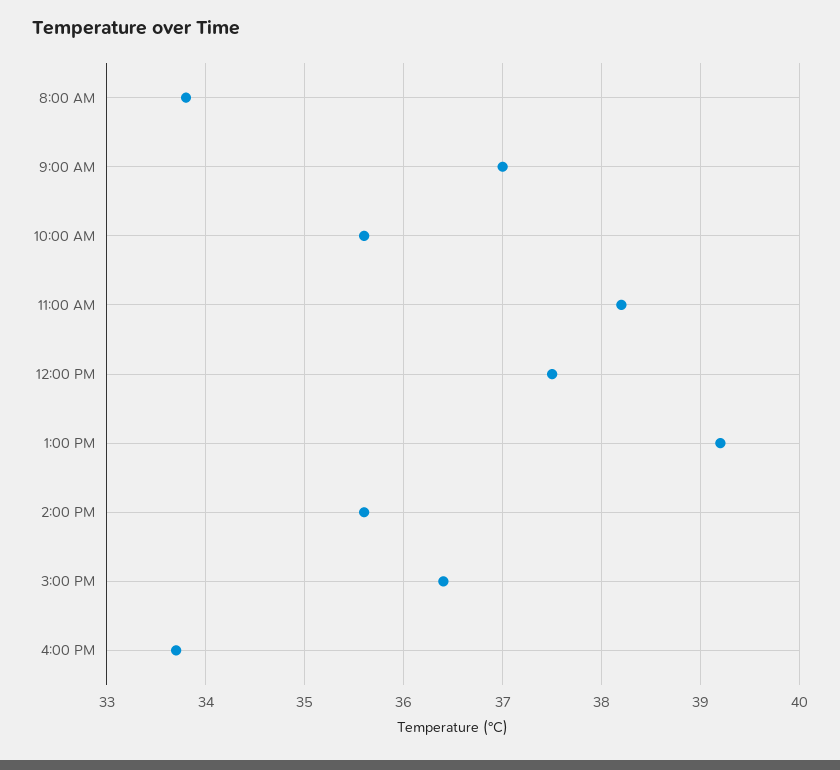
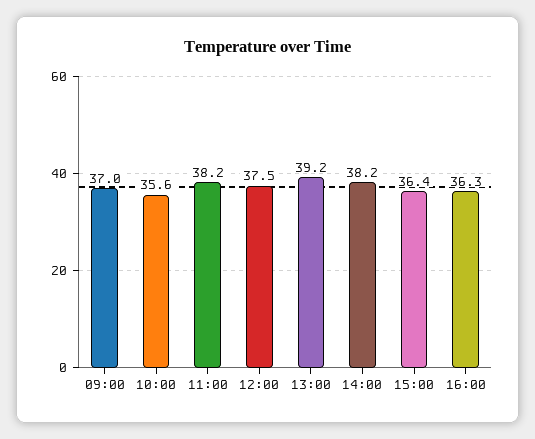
  {
-   "8:00 AM": 33.8,
    "9:00 AM": 37,
    "10:00 AM": 35.6,
    "11:00 AM": 38.2,
    "12:00 PM": 37.5,
    "1:00 PM": 39.2,
-   "2:00 PM": 35.6,
+   "2:00 PM": 38.2,
    "3:00 PM": 36.4,
-   "4:00 PM": 33.7
+   "4:00 PM": 36.3
  }

